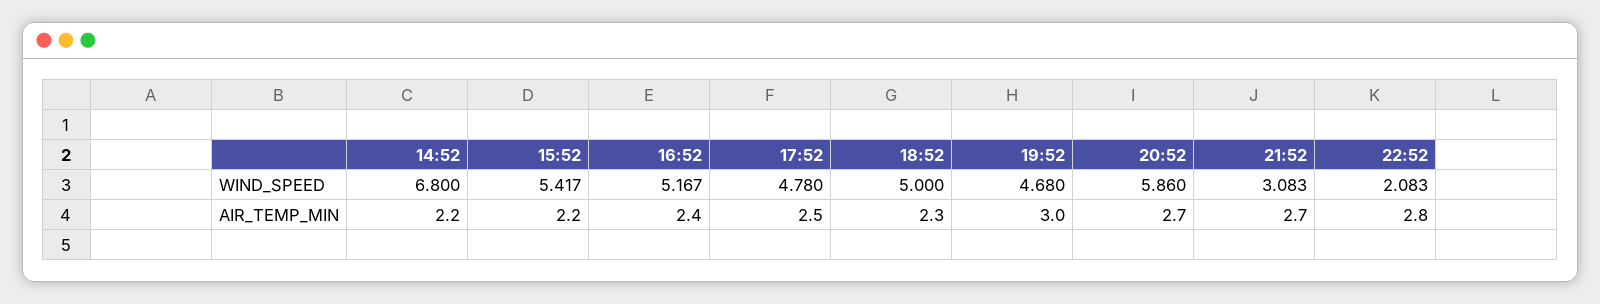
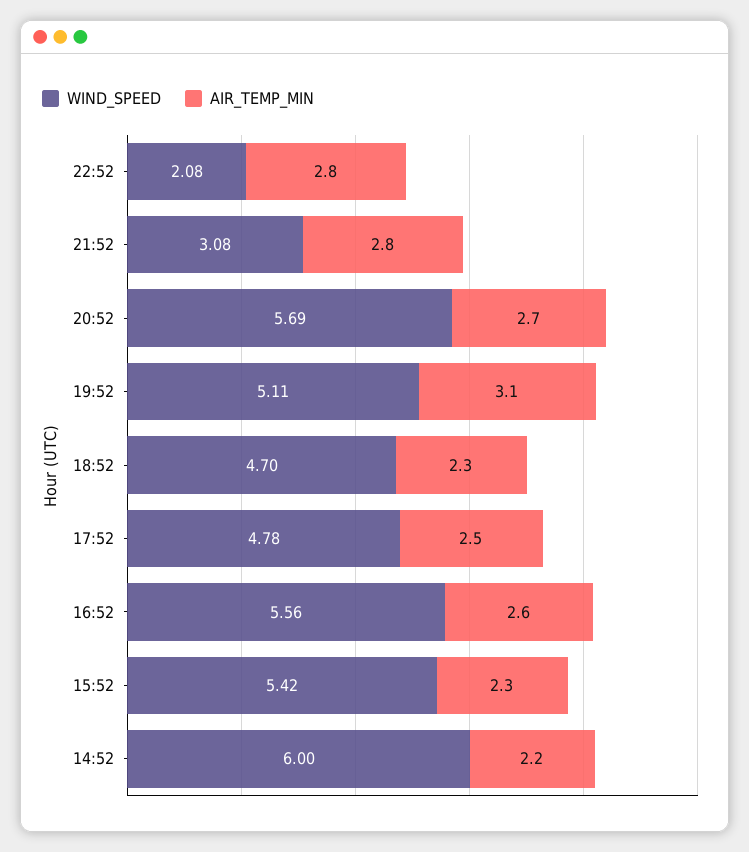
  {
    "WIND_SPEED": {
-     "14:52": 6.8,
+     "14:52": 6,
      "15:52": 5.417,
-     "16:52": 5.167,
+     "16:52": 5.56,
      "17:52": 4.78,
-     "18:52": 5,
+     "18:52": 4.7,
-     "19:52": 4.68,
+     "19:52": 5.11,
-     "20:52": 5.86,
+     "20:52": 5.69,
      "21:52": 3.083,
      "22:52": 2.083
    },
    "AIR_TEMP_MIN": {
      "14:52": 2.2,
-     "15:52": 2.2,
+     "15:52": 2.3,
-     "16:52": 2.4,
+     "16:52": 2.6,
      "17:52": 2.5,
      "18:52": 2.3,
-     "19:52": 3,
+     "19:52": 3.1,
      "20:52": 2.7,
-     "21:52": 2.7,
+     "21:52": 2.8,
      "22:52": 2.8
    }
  }

